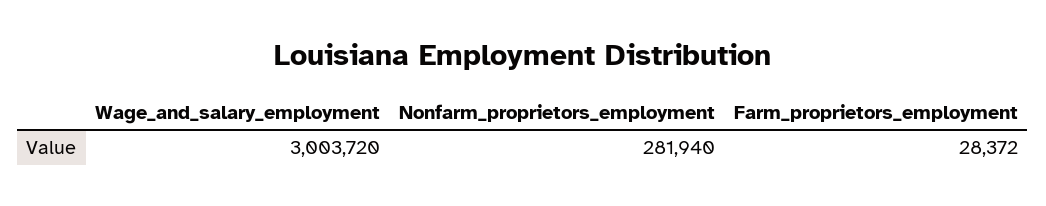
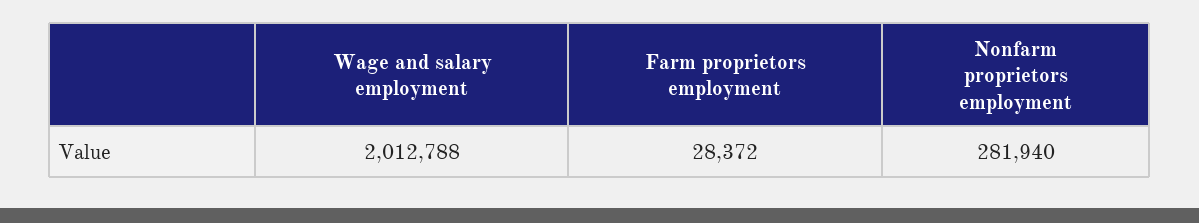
  {
-   "Wage_and_salary_employment": 3003720,
+   "Wage_and_salary_employment": 2012788,
    "Nonfarm_proprietors_employment": 281940,
    "Farm_proprietors_employment": 28372
  }

